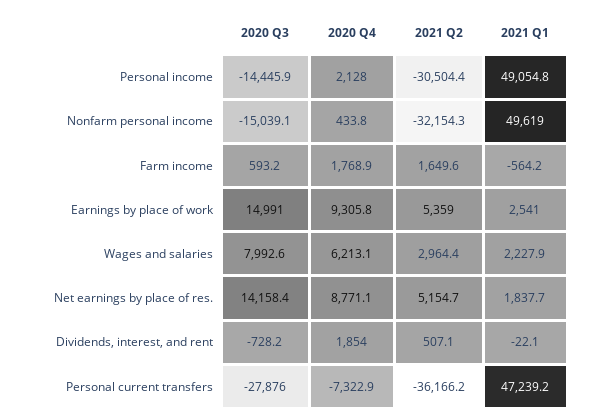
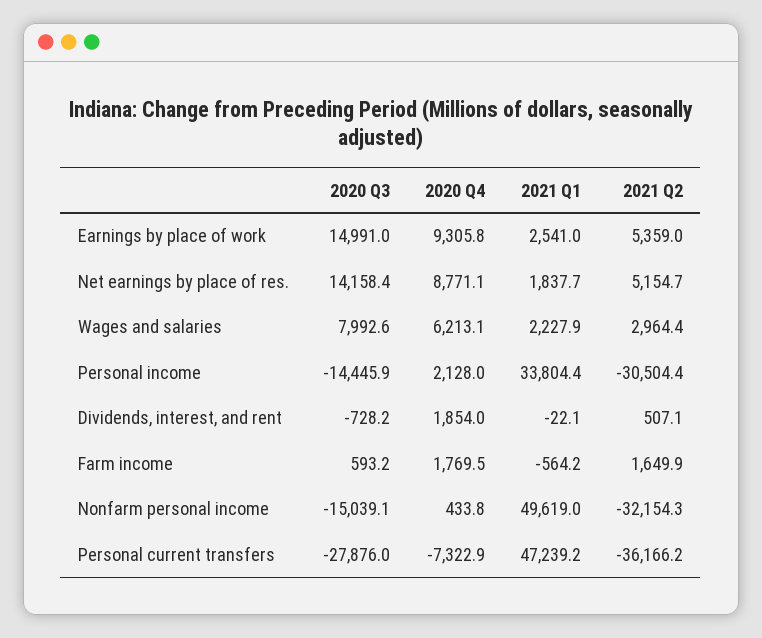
  {
    "2020 Q3": {
      "Personal income": -14445.9,
      "Nonfarm personal income": -15039.1,
      "Farm income": 593.2,
      "Earnings by place of work": 14991,
      "Wages and salaries": 7992.6,
      "Net earnings by place of res.": 14158.4,
      "Dividends, interest, and rent": -728.2,
      "Personal current transfers": -27876
    },
    "2020 Q4": {
      "Personal income": 2128,
      "Nonfarm personal income": 433.8,
-     "Farm income": 1768.9,
+     "Farm income": 1769.5,
      "Earnings by place of work": 9305.8,
      "Wages and salaries": 6213.1,
      "Net earnings by place of res.": 8771.1,
      "Dividends, interest, and rent": 1854,
      "Personal current transfers": -7322.9
    },
    "2021 Q2": {
      "Personal income": -30504.4,
      "Nonfarm personal income": -32154.3,
-     "Farm income": 1649.6,
+     "Farm income": 1649.9,
      "Earnings by place of work": 5359,
      "Wages and salaries": 2964.4,
      "Net earnings by place of res.": 5154.7,
      "Dividends, interest, and rent": 507.1,
      "Personal current transfers": -36166.2
    },
    "2021 Q1": {
-     "Personal income": 49054.8,
+     "Personal income": 33804.4,
      "Nonfarm personal income": 49619,
      "Farm income": -564.2,
      "Earnings by place of work": 2541,
      "Wages and salaries": 2227.9,
      "Net earnings by place of res.": 1837.7,
      "Dividends, interest, and rent": -22.1,
      "Personal current transfers": 47239.2
    }
  }

